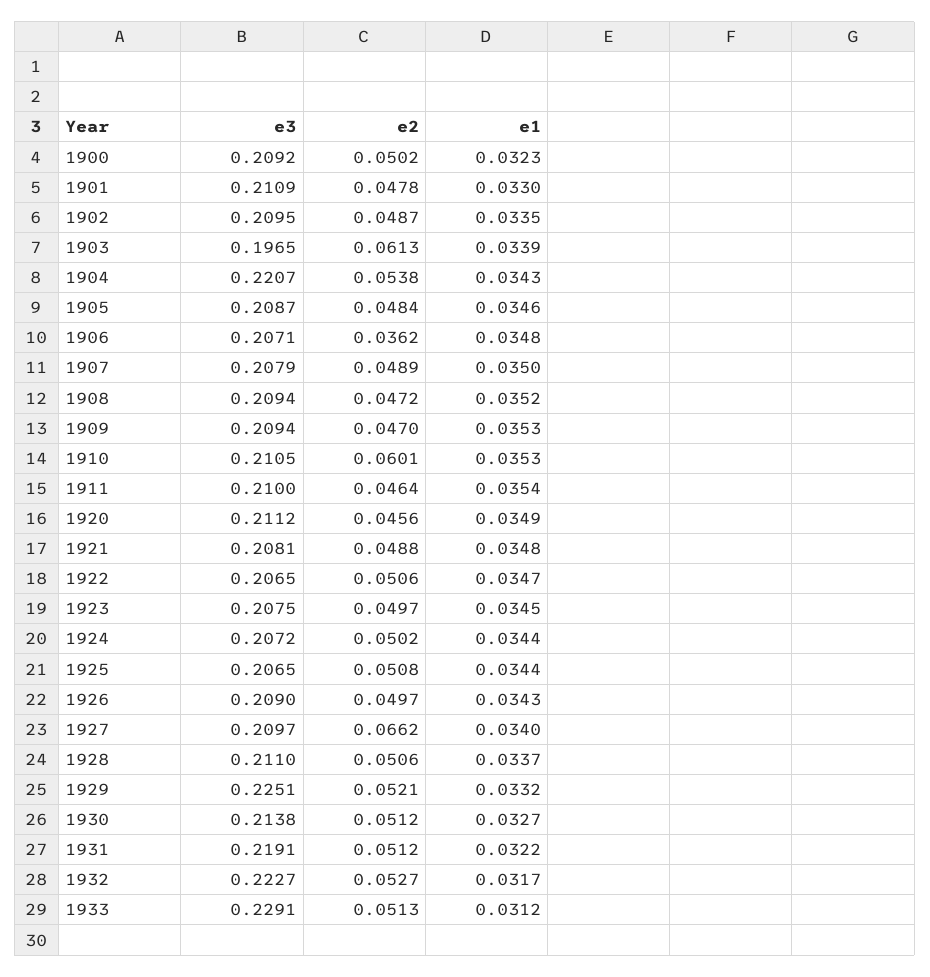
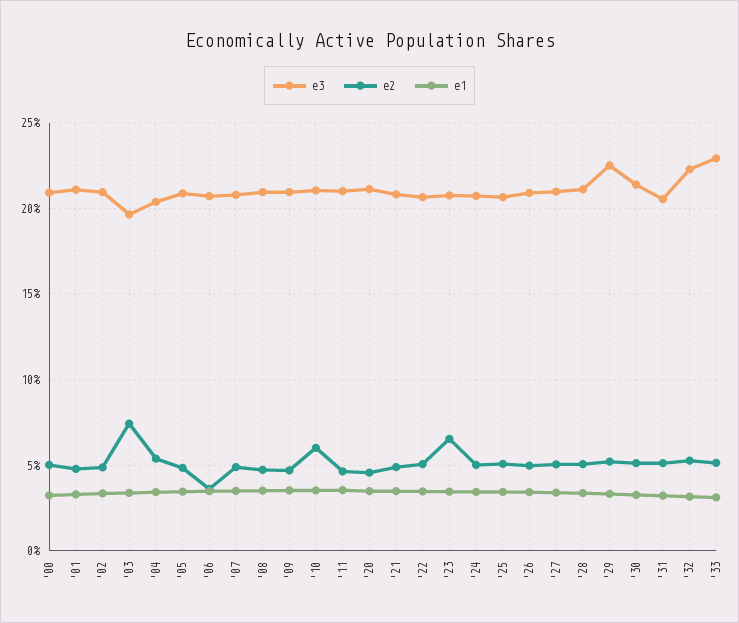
  {
    "e3": {
      "1900": 0.2092,
      "1901": 0.2109,
      "1902": 0.2095,
      "1903": 0.1965,
-     "1904": 0.2207,
+     "1904": 0.205,
      "1905": 0.2087,
      "1906": 0.2071,
      "1907": 0.2079,
      "1908": 0.2094,
      "1909": 0.2094,
      "1910": 0.2105,
      "1911": 0.21,
      "1920": 0.2112,
      "1921": 0.2081,
      "1922": 0.2065,
      "1923": 0.2075,
      "1924": 0.2072,
      "1925": 0.2065,
      "1926": 0.209,
      "1927": 0.2097,
      "1928": 0.211,
      "1929": 0.2251,
      "1930": 0.2138,
-     "1931": 0.2191,
+     "1931": 0.205,
      "1932": 0.2227,
      "1933": 0.2291
    },
    "e2": {
      "1900": 0.0502,
      "1901": 0.0478,
      "1902": 0.0487,
-     "1903": 0.0613,
+     "1903": 0.075,
      "1904": 0.0538,
      "1905": 0.0484,
      "1906": 0.0362,
      "1907": 0.0489,
      "1908": 0.0472,
      "1909": 0.047,
      "1910": 0.0601,
      "1911": 0.0464,
      "1920": 0.0456,
      "1921": 0.0488,
      "1922": 0.0506,
-     "1923": 0.0497,
+     "1923": 0.065,
      "1924": 0.0502,
      "1925": 0.0508,
      "1926": 0.0497,
-     "1927": 0.0662,
+     "1927": 0.05,
      "1928": 0.0506,
      "1929": 0.0521,
      "1930": 0.0512,
      "1931": 0.0512,
      "1932": 0.0527,
      "1933": 0.0513
    },
    "e1": {
      "1900": 0.0323,
      "1901": 0.033,
      "1902": 0.0335,
      "1903": 0.0339,
      "1904": 0.0343,
      "1905": 0.0346,
      "1906": 0.0348,
      "1907": 0.035,
      "1908": 0.0352,
      "1909": 0.0353,
      "1910": 0.0353,
      "1911": 0.0354,
      "1920": 0.0349,
      "1921": 0.0348,
      "1922": 0.0347,
      "1923": 0.0345,
      "1924": 0.0344,
      "1925": 0.0344,
      "1926": 0.0343,
      "1927": 0.034,
      "1928": 0.0337,
      "1929": 0.0332,
      "1930": 0.0327,
      "1931": 0.0322,
      "1932": 0.0317,
      "1933": 0.0312
    }
  }

